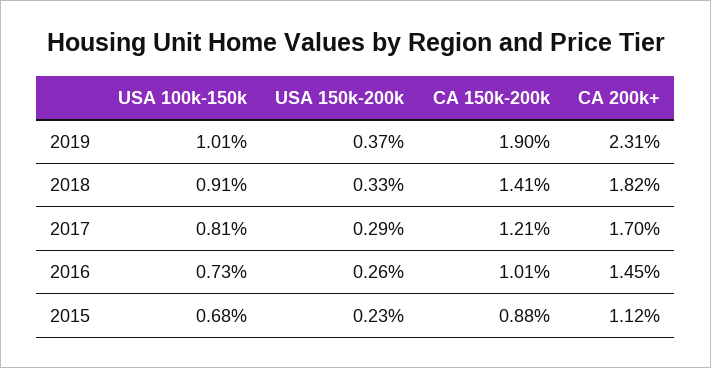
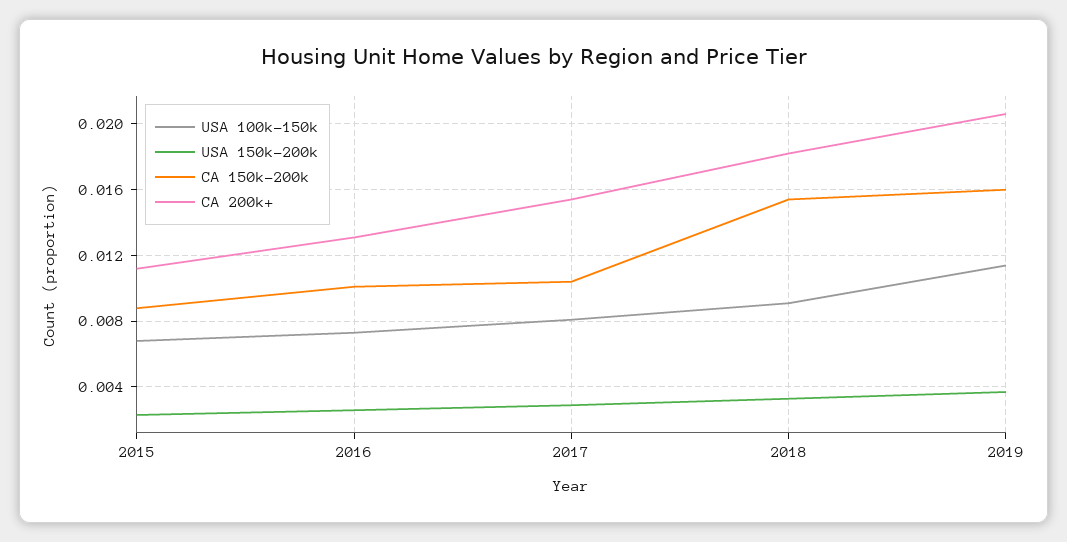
  {
    "USA 100k-150k": {
-     "2019": 0.0101,
+     "2019": 0.0115,
      "2018": 0.0091,
      "2017": 0.0081,
      "2016": 0.0073,
      "2015": 0.0068
    },
    "USA 150k-200k": {
      "2019": 0.0037,
      "2018": 0.0033,
      "2017": 0.0029,
      "2016": 0.0026,
      "2015": 0.0023
    },
    "CA 150k-200k": {
-     "2019": 0.019,
+     "2019": 0.016,
-     "2018": 0.0141,
+     "2018": 0.0155,
-     "2017": 0.0121,
+     "2017": 0.0105,
      "2016": 0.0101,
      "2015": 0.0088
    },
    "CA 200k+": {
-     "2019": 0.0231,
+     "2019": 0.0205,
      "2018": 0.0182,
-     "2017": 0.017,
+     "2017": 0.0155,
-     "2016": 0.0145,
+     "2016": 0.013,
      "2015": 0.0112
    }
  }

